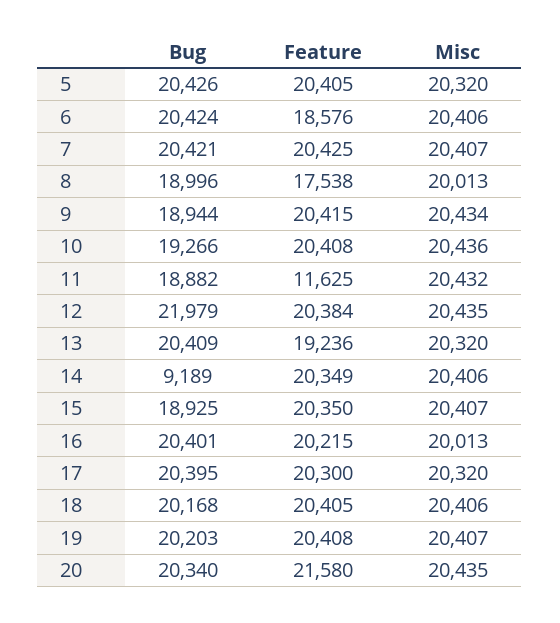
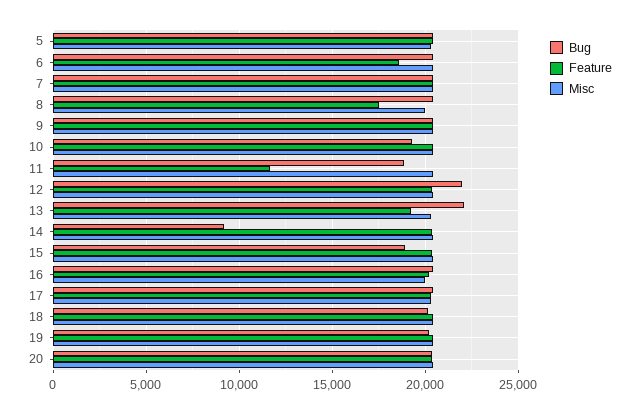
  {
    "Bug": {
      "5": 20426,
      "6": 20424,
      "7": 20421,
-     "8": 18996,
+     "8": 20500,
-     "9": 18944,
+     "9": 20500,
      "10": 19266,
      "11": 18882,
      "12": 21979,
-     "13": 20409,
+     "13": 22000,
      "14": 9189,
      "15": 18925,
      "16": 20401,
      "17": 20395,
      "18": 20168,
      "19": 20203,
      "20": 20340
    },
    "Feature": {
      "5": 20405,
      "6": 18576,
      "7": 20425,
      "8": 17538,
      "9": 20415,
      "10": 20408,
      "11": 11625,
      "12": 20384,
      "13": 19236,
      "14": 20349,
      "15": 20350,
      "16": 20215,
      "17": 20300,
      "18": 20405,
      "19": 20408,
-     "20": 21580
+     "20": 20500
    },
    "Misc": {
      "5": 20320,
      "6": 20406,
      "7": 20407,
      "8": 20013,
      "9": 20434,
      "10": 20436,
      "11": 20432,
      "12": 20435,
      "13": 20320,
      "14": 20406,
      "15": 20407,
      "16": 20013,
      "17": 20320,
      "18": 20406,
      "19": 20407,
      "20": 20435
    }
  }

